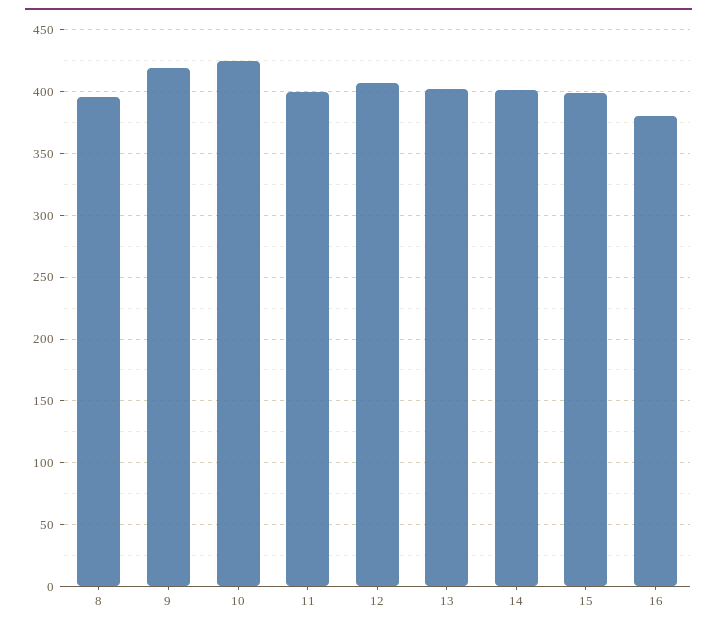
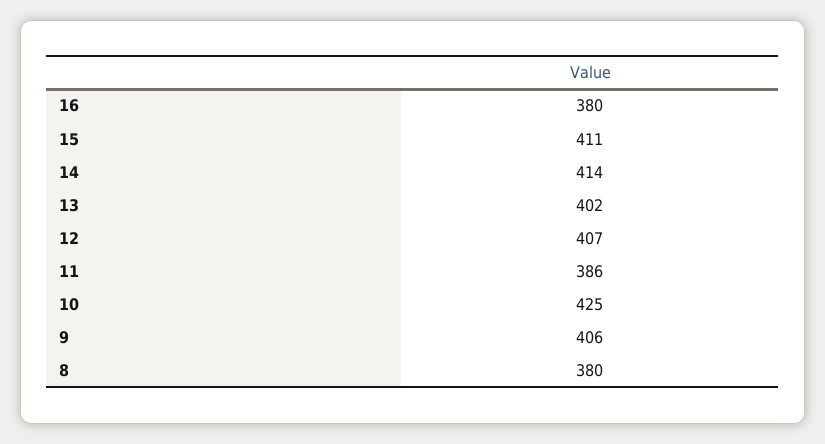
  {
-   "8": 395,
+   "8": 380,
-   "9": 420,
+   "9": 406,
    "10": 425,
-   "11": 400,
+   "11": 386,
    "12": 407,
    "13": 402,
-   "14": 400,
+   "14": 414,
-   "15": 400,
+   "15": 411,
    "16": 380
  }

